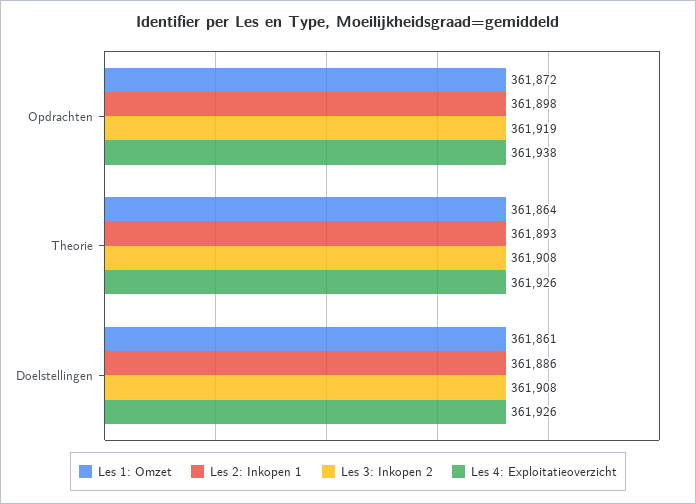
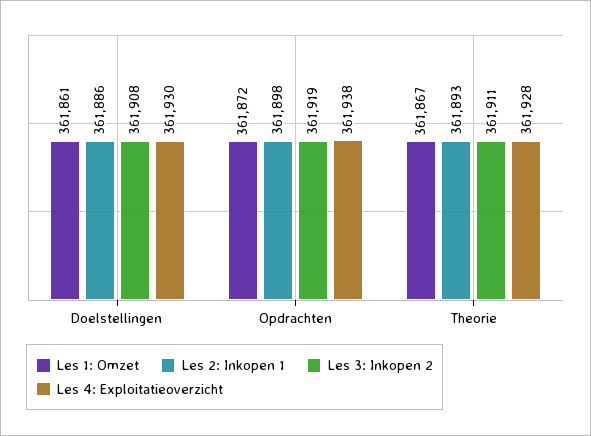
  {
    "Les 1: Omzet": {
      "Opdrachten": 361872,
-     "Theorie": 361864,
+     "Theorie": 361867,
      "Doelstellingen": 361861
    },
    "Les 2: Inkopen 1": {
      "Opdrachten": 361898,
      "Theorie": 361893,
      "Doelstellingen": 361886
    },
    "Les 3: Inkopen 2": {
      "Opdrachten": 361919,
-     "Theorie": 361908,
+     "Theorie": 361911,
      "Doelstellingen": 361908
    },
    "Les 4: Exploitatieoverzicht": {
      "Opdrachten": 361938,
-     "Theorie": 361926,
+     "Theorie": 361928,
-     "Doelstellingen": 361926
+     "Doelstellingen": 361930
    }
  }

